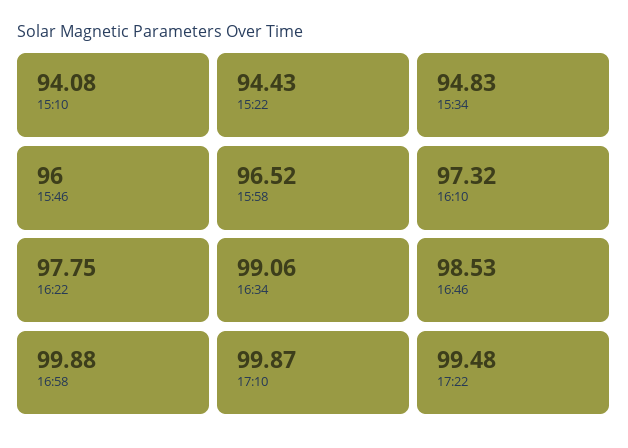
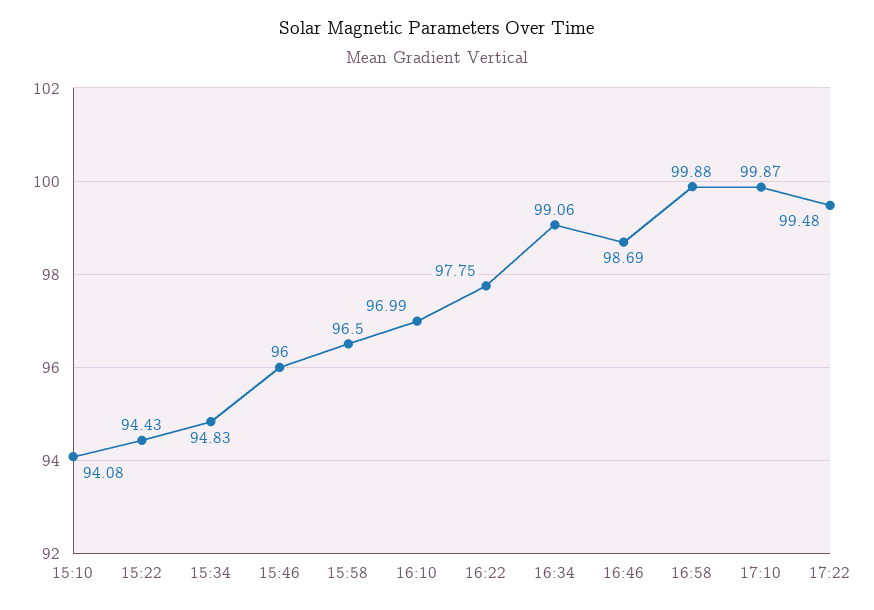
  {
    "15:10": 94.08,
    "15:22": 94.43,
    "15:34": 94.83,
    "15:46": 96,
-   "15:58": 96.52,
+   "15:58": 96.5,
-   "16:10": 97.32,
+   "16:10": 96.99,
    "16:22": 97.75,
    "16:34": 99.06,
-   "16:46": 98.53,
+   "16:46": 98.69,
    "16:58": 99.88,
    "17:10": 99.87,
    "17:22": 99.48
  }

